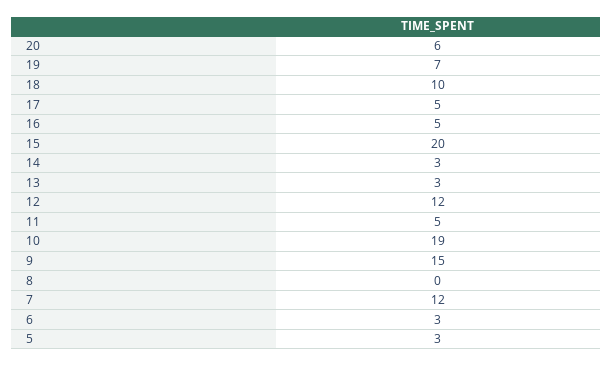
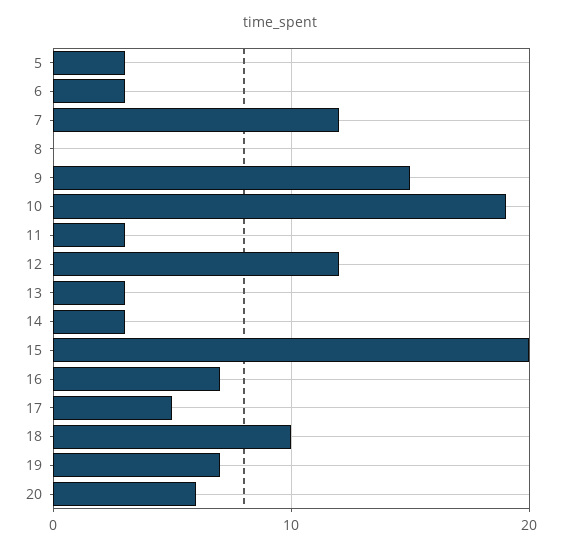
  {
    "20": 6,
    "19": 7,
    "18": 10,
    "17": 5,
-   "16": 5,
+   "16": 7,
    "15": 20,
    "14": 3,
    "13": 3,
    "12": 12,
-   "11": 5,
+   "11": 3,
    "10": 19,
    "9": 15,
    "8": 0,
    "7": 12,
    "6": 3,
    "5": 3
  }

